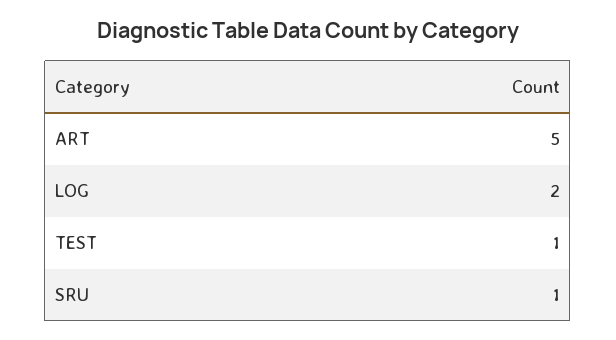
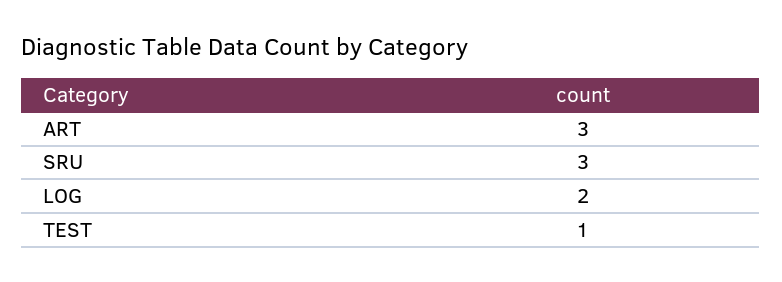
  {
-   "ART": 5,
+   "ART": 3,
    "LOG": 2,
    "TEST": 1,
-   "SRU": 1
+   "SRU": 3
  }

